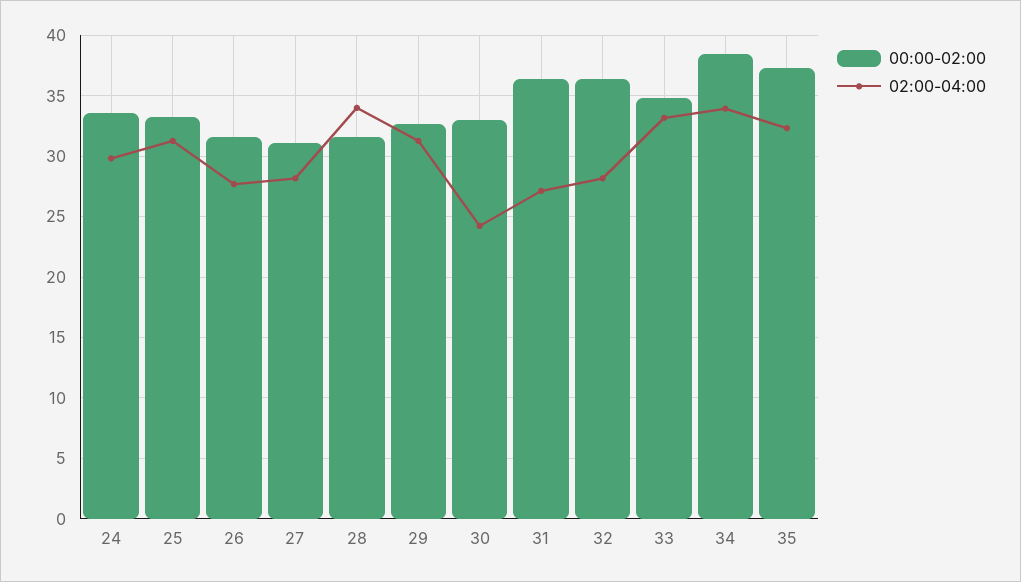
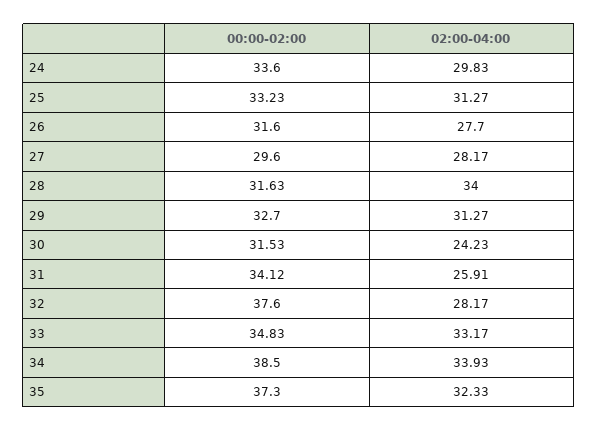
  {
    "00:00-02:00": {
      "24": 33.6,
      "25": 33.23,
      "26": 31.6,
-     "27": 31,
+     "27": 29.6,
      "28": 31.63,
      "29": 32.7,
-     "30": 33,
+     "30": 31.53,
-     "31": 36.5,
+     "31": 34.12,
-     "32": 36.5,
+     "32": 37.6,
      "33": 34.83,
      "34": 38.5,
      "35": 37.3
    },
    "02:00-04:00": {
      "24": 29.83,
      "25": 31.27,
      "26": 27.7,
      "27": 28.17,
      "28": 34,
      "29": 31.27,
      "30": 24.23,
-     "31": 27,
+     "31": 25.91,
      "32": 28.17,
      "33": 33.17,
      "34": 33.93,
      "35": 32.33
    }
  }

